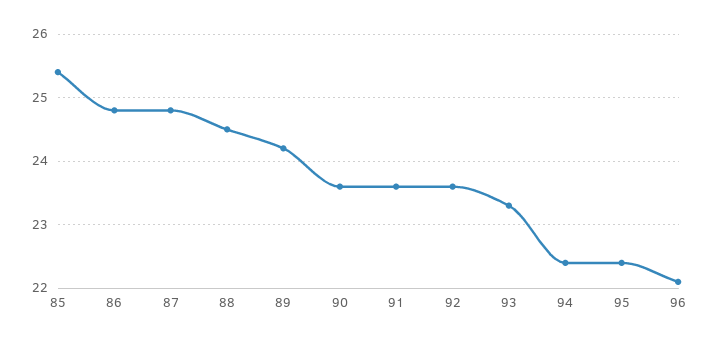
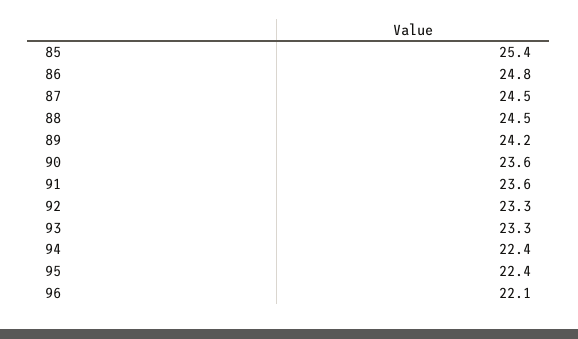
  {
    "85": 25.4,
    "86": 24.8,
-   "87": 24.8,
+   "87": 24.5,
    "88": 24.5,
    "89": 24.2,
    "90": 23.6,
    "91": 23.6,
-   "92": 23.6,
+   "92": 23.3,
    "93": 23.3,
    "94": 22.4,
    "95": 22.4,
    "96": 22.1
  }

